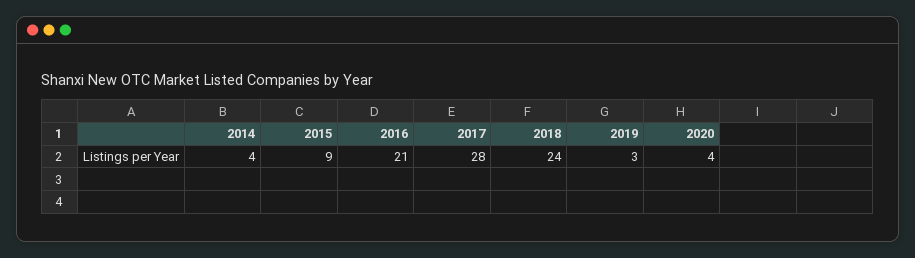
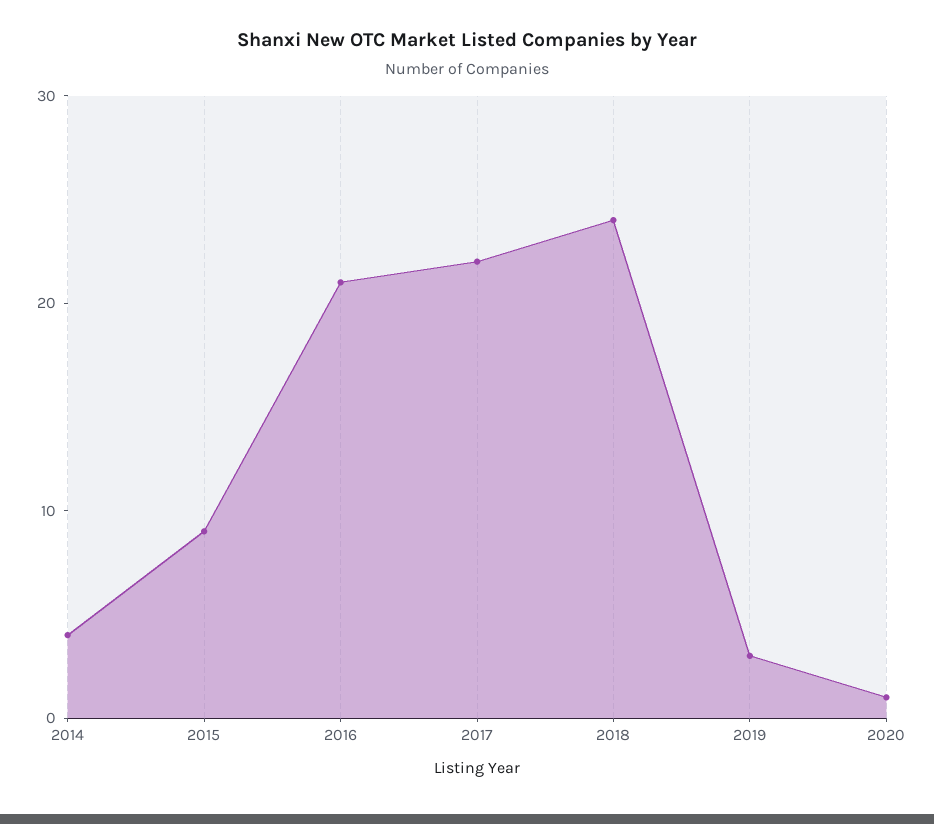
  {
    "2014": 4,
    "2015": 9,
    "2016": 21,
-   "2017": 28,
+   "2017": 22,
    "2018": 24,
    "2019": 3,
-   "2020": 4
+   "2020": 1
  }

